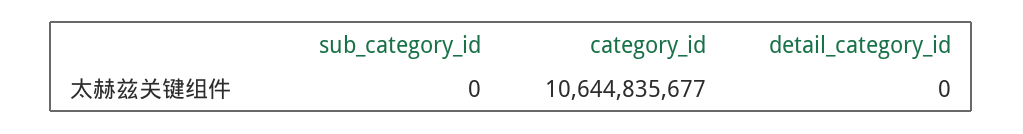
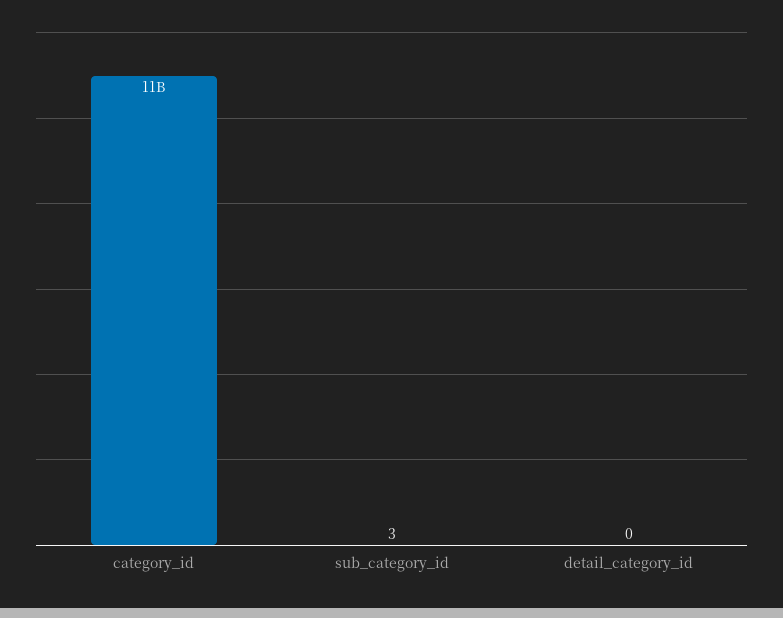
  {
-   "sub_category_id": 0,
+   "sub_category_id": 3,
    "category_id": 10644835677,
    "detail_category_id": 0
  }

